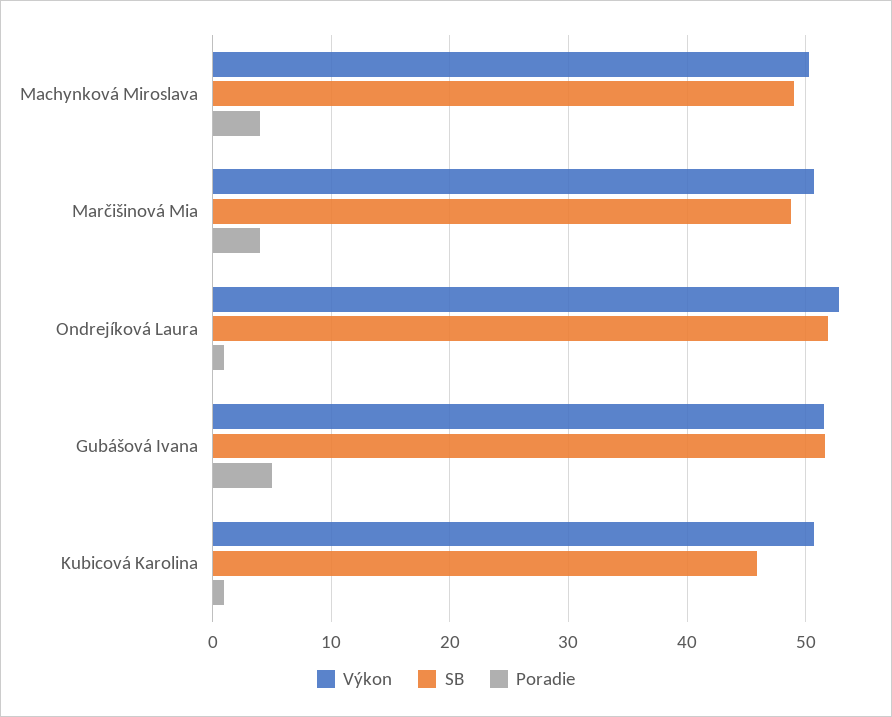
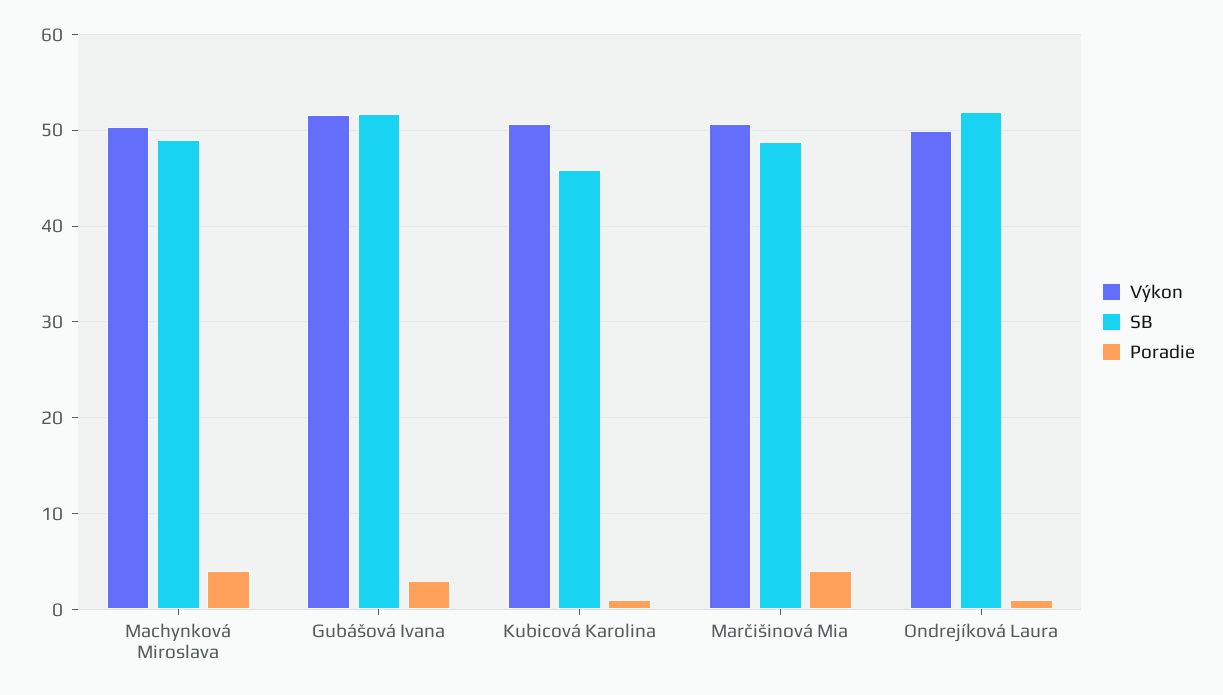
  {
    "Výkon": {
      "Machynková Miroslava": 50,
      "Marčišinová Mia": 51,
-     "Ondrejíková Laura": 53,
+     "Ondrejíková Laura": 50,
      "Gubášová Ivana": 52,
      "Kubicová Karolina": 51
    },
    "SB": {
      "Machynková Miroslava": 49,
      "Marčišinová Mia": 49,
      "Ondrejíková Laura": 52,
      "Gubášová Ivana": 52,
      "Kubicová Karolina": 46
    },
    "Poradie": {
      "Machynková Miroslava": 4,
      "Marčišinová Mia": 4,
      "Ondrejíková Laura": 1,
-     "Gubášová Ivana": 5,
+     "Gubášová Ivana": 3,
      "Kubicová Karolina": 1
    }
  }

